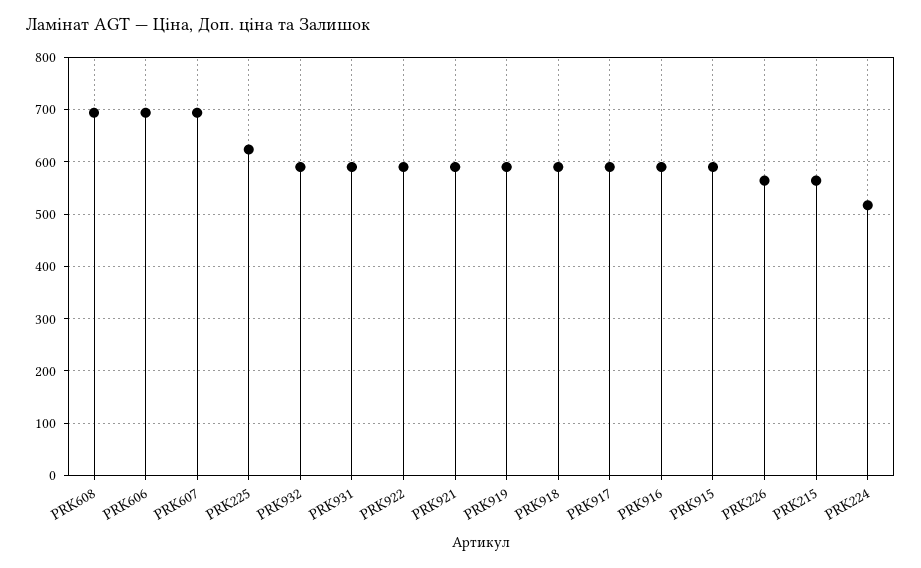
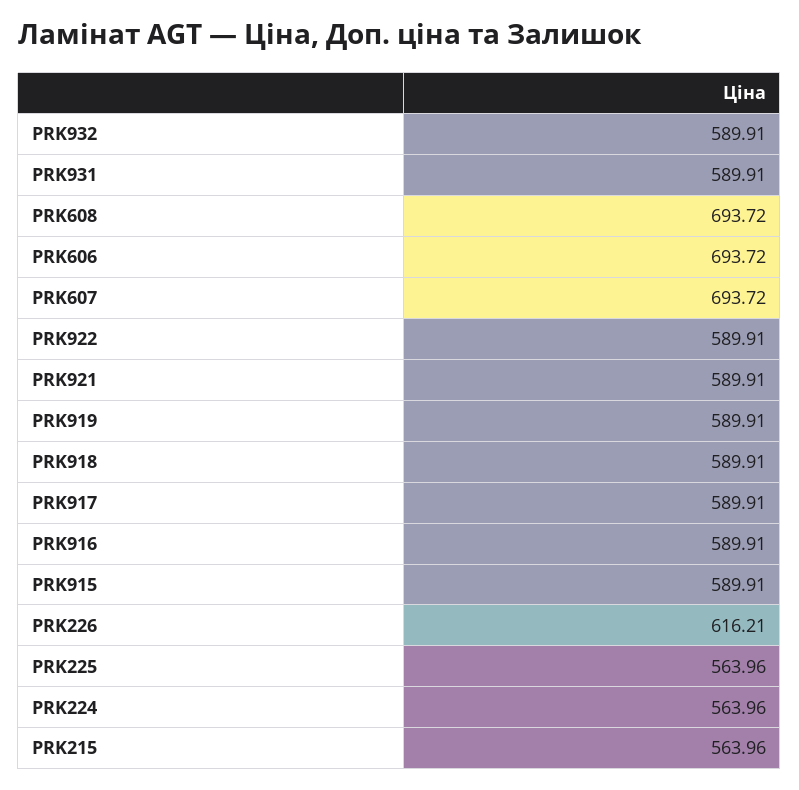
  {
    "PRK608": 693.72,
    "PRK606": 693.72,
    "PRK607": 693.72,
-   "PRK225": 620,
+   "PRK225": 563.96,
    "PRK932": 589.91,
    "PRK931": 589.91,
    "PRK922": 589.91,
    "PRK921": 589.91,
    "PRK919": 589.91,
    "PRK918": 589.91,
    "PRK917": 589.91,
    "PRK916": 589.91,
    "PRK915": 589.91,
-   "PRK226": 560,
+   "PRK226": 616.21,
    "PRK215": 563.96,
-   "PRK224": 520
+   "PRK224": 563.96
  }

